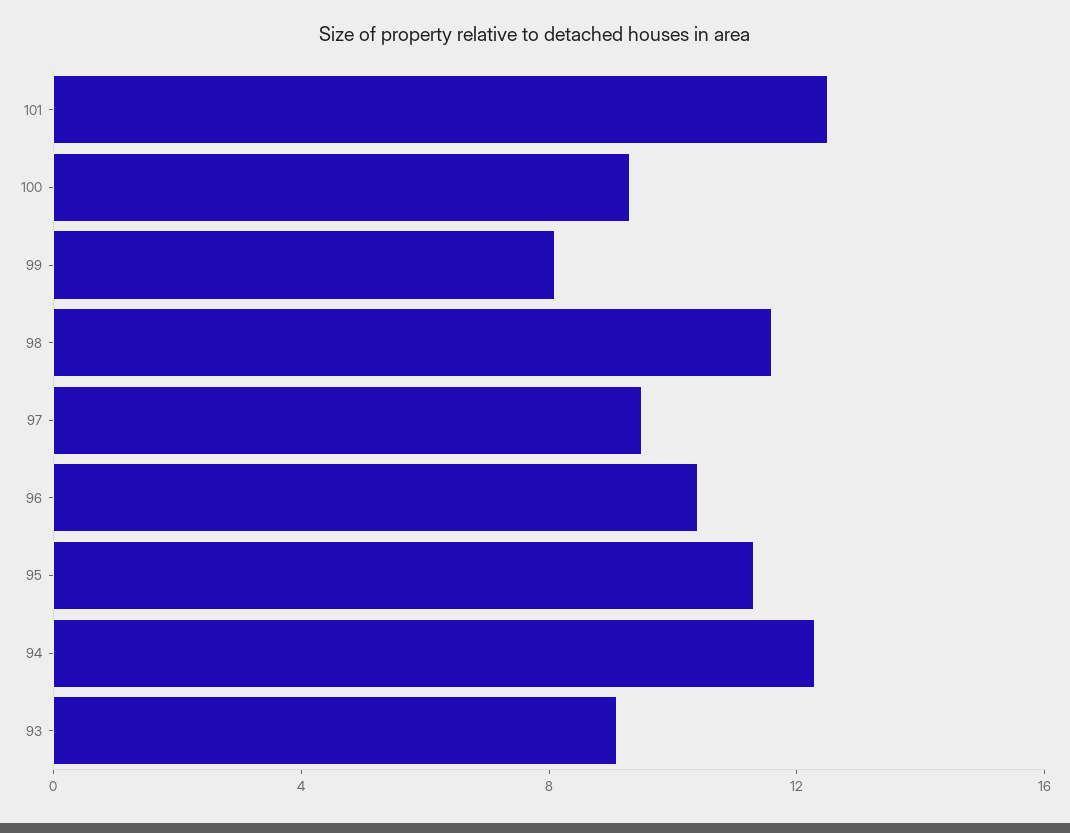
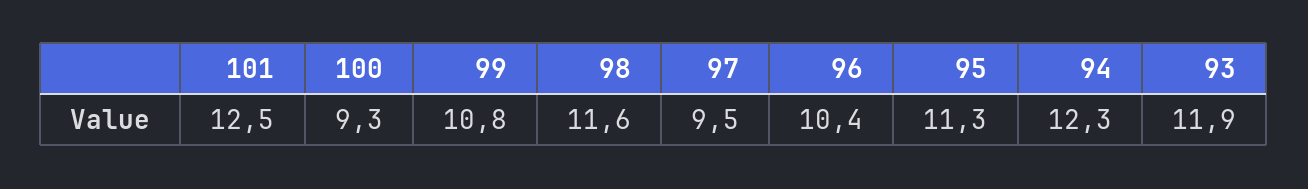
  {
    "101": 12.5,
    "100": 9.3,
-   "99": 8,
+   "99": 10.8,
    "98": 11.6,
    "97": 9.5,
    "96": 10.4,
    "95": 11.3,
    "94": 12.3,
-   "93": 9
+   "93": 11.9
  }

